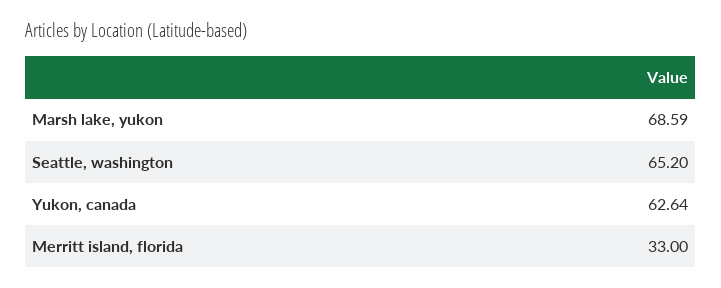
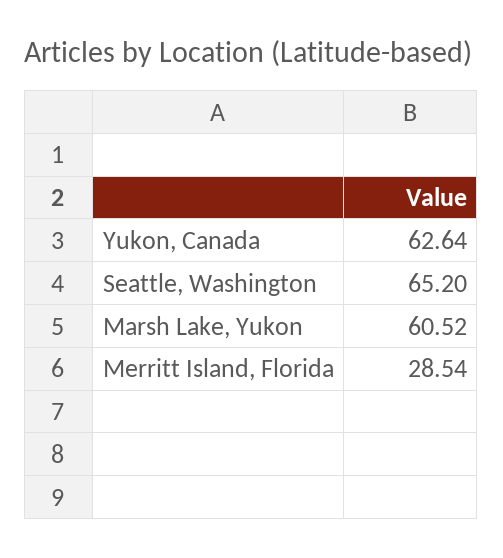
  {
-   "Marsh lake, yukon": 68.59,
+   "Marsh lake, yukon": 60.52,
    "Seattle, washington": 65.2,
    "Yukon, canada": 62.64,
-   "Merritt island, florida": 33
+   "Merritt island, florida": 28.54
  }

